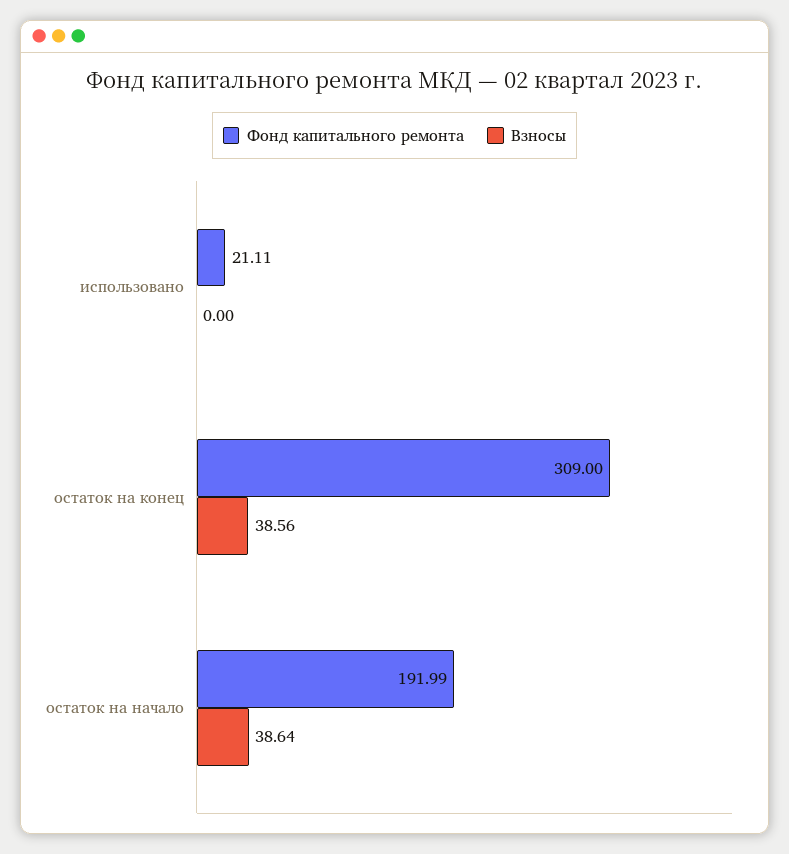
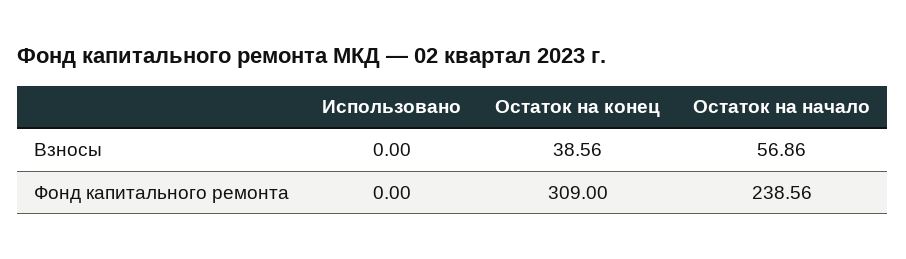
  {
    "Фонд капитального ремонта": {
-     "использовано": 21.11,
+     "использовано": 0,
      "остаток на конец": 309,
-     "остаток на начало": 191.99
+     "остаток на начало": 238.56
    },
    "Взносы": {
      "использовано": 0,
      "остаток на конец": 38.56,
-     "остаток на начало": 38.64
+     "остаток на начало": 56.86
    }
  }

